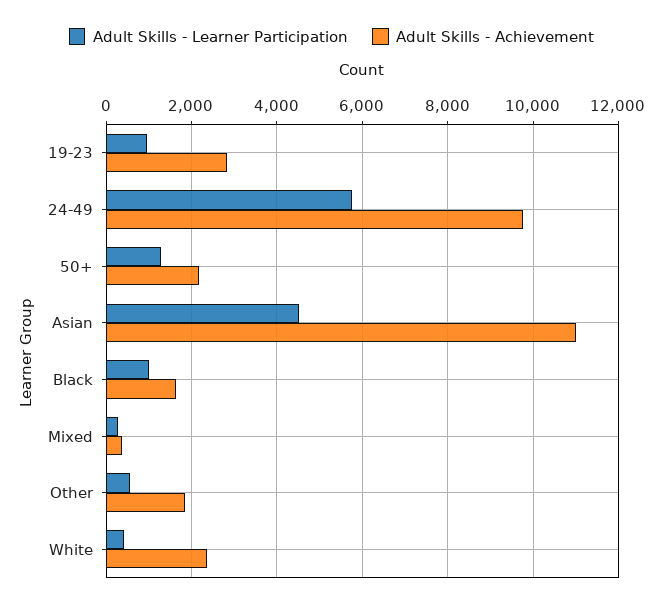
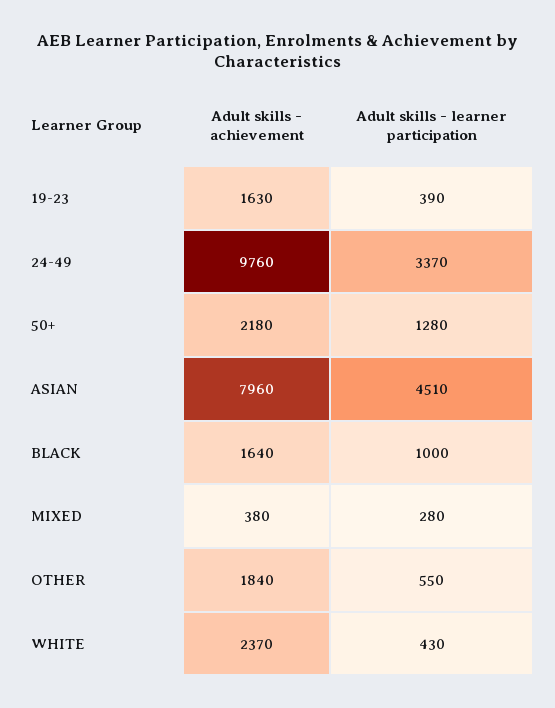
  {
    "Adult Skills - Learner Participation": {
-     "19-23": 1000,
+     "19-23": 390,
-     "24-49": 5800,
+     "24-49": 3370,
      "50+": 1280,
      "Asian": 4510,
      "Black": 1000,
      "Mixed": 280,
      "Other": 550,
      "White": 430
    },
    "Adult Skills - Achievement": {
-     "19-23": 2800,
+     "19-23": 1630,
      "24-49": 9760,
      "50+": 2180,
-     "Asian": 11000,
+     "Asian": 7960,
      "Black": 1640,
      "Mixed": 380,
      "Other": 1840,
      "White": 2370
    }
  }

